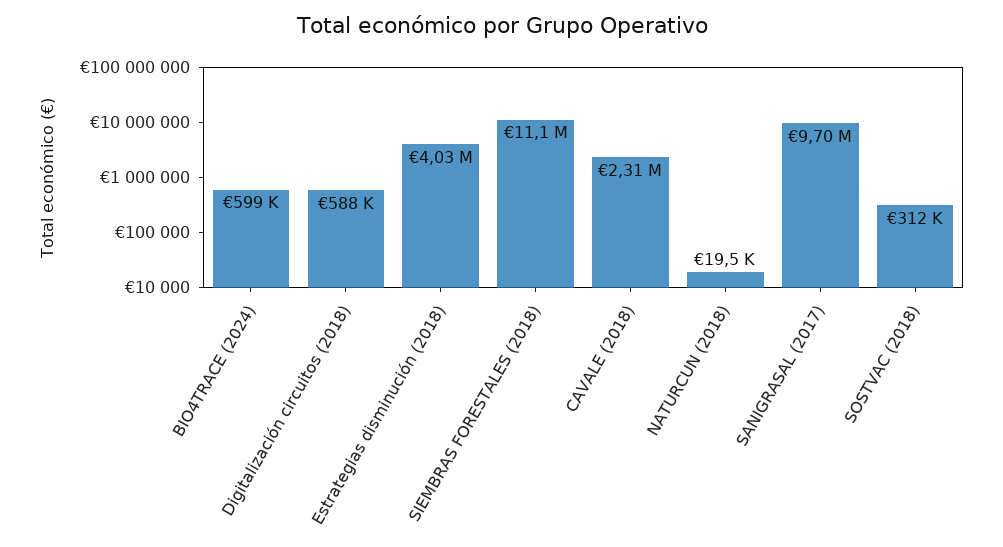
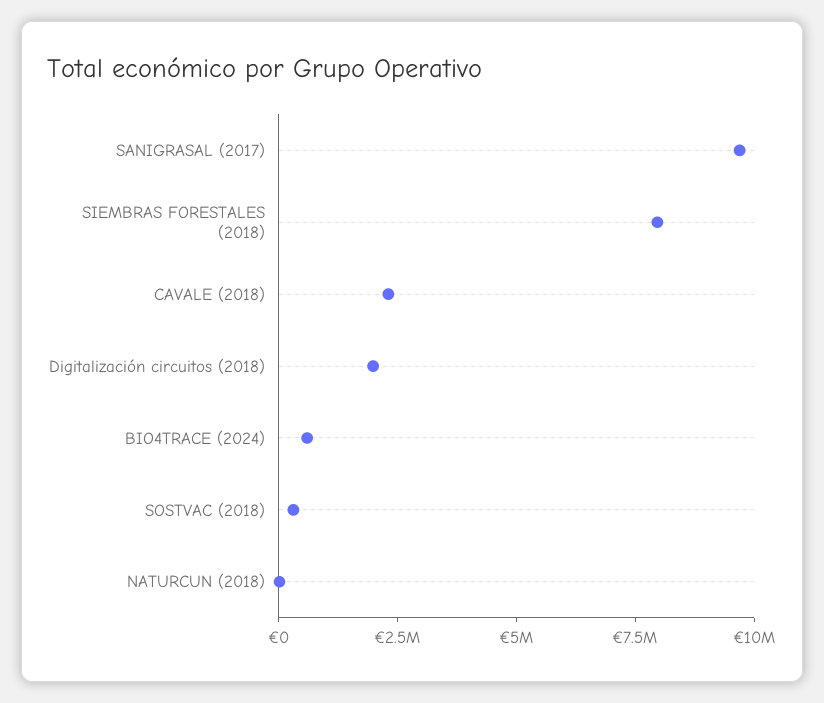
  {
    "BIO4TRACE (2024)": 599000,
-   "Digitalización circuitos (2018)": 588000,
+   "Digitalización circuitos (2018)": 2000000,
-   "Estrategias disminución (2018)": 4030000,
-   "SIEMBRAS FORESTALES (2018)": 11100000,
+   "SIEMBRAS FORESTALES (2018)": 8000000,
    "CAVALE (2018)": 2310000,
    "NATURCUN (2018)": 19500,
    "SANIGRASAL (2017)": 9700000,
    "SOSTVAC (2018)": 312000
  }

